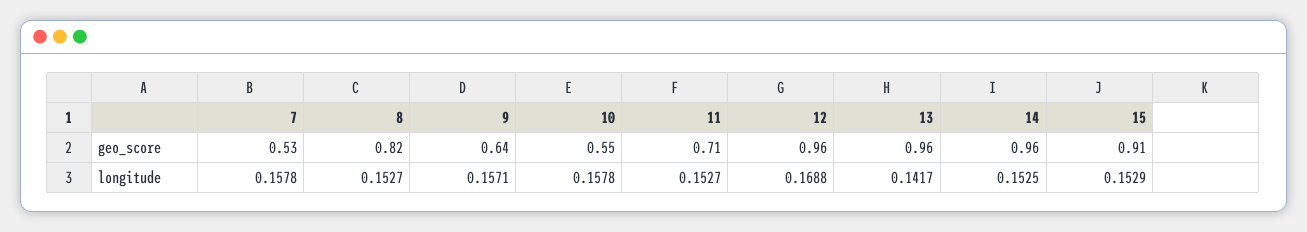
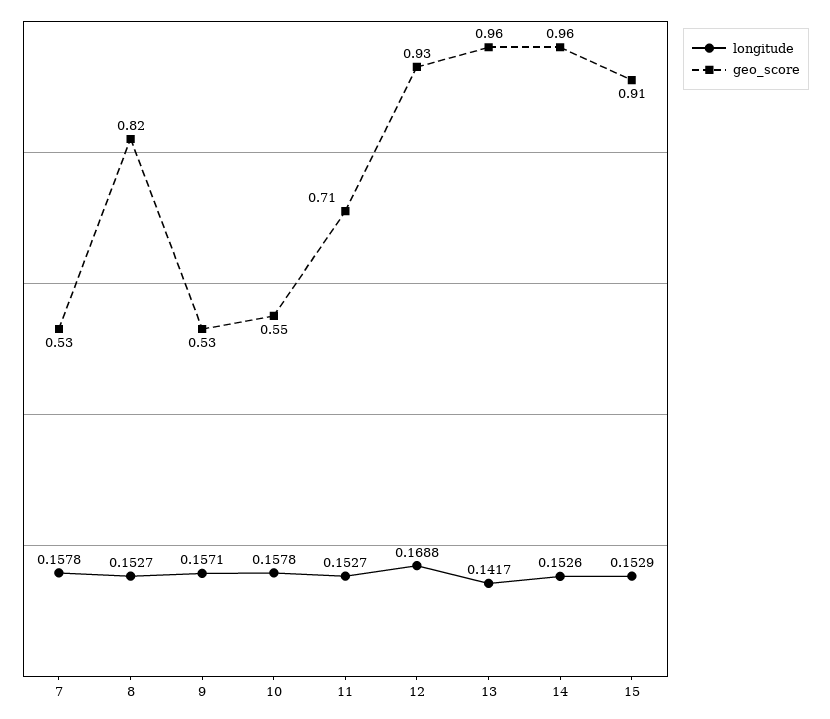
  {
    "geo_score": {
      "7": 0.53,
      "8": 0.82,
-     "9": 0.64,
+     "9": 0.53,
      "10": 0.55,
      "11": 0.71,
-     "12": 0.96,
+     "12": 0.93,
      "13": 0.96,
      "14": 0.96,
      "15": 0.91
    },
    "longitude": {
      "7": 0.1578,
      "8": 0.1527,
      "9": 0.1571,
      "10": 0.1578,
      "11": 0.1527,
      "12": 0.1688,
      "13": 0.1417,
-     "14": 0.1525,
+     "14": 0.1526,
      "15": 0.1529
    }
  }

